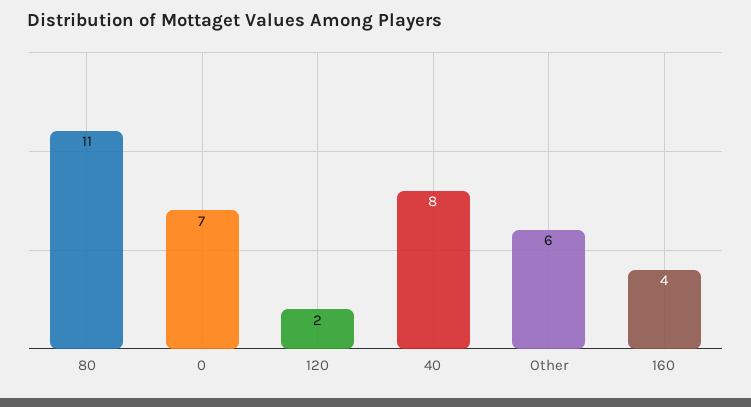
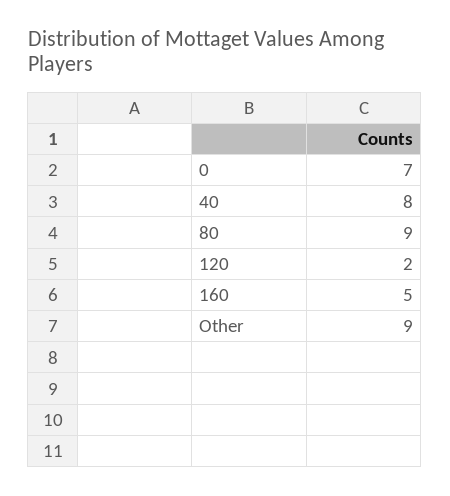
  {
-   "80": 11,
+   "80": 9,
    "0": 7,
    "120": 2,
    "40": 8,
-   "Other": 6,
+   "Other": 9,
-   "160": 4
+   "160": 5
  }

